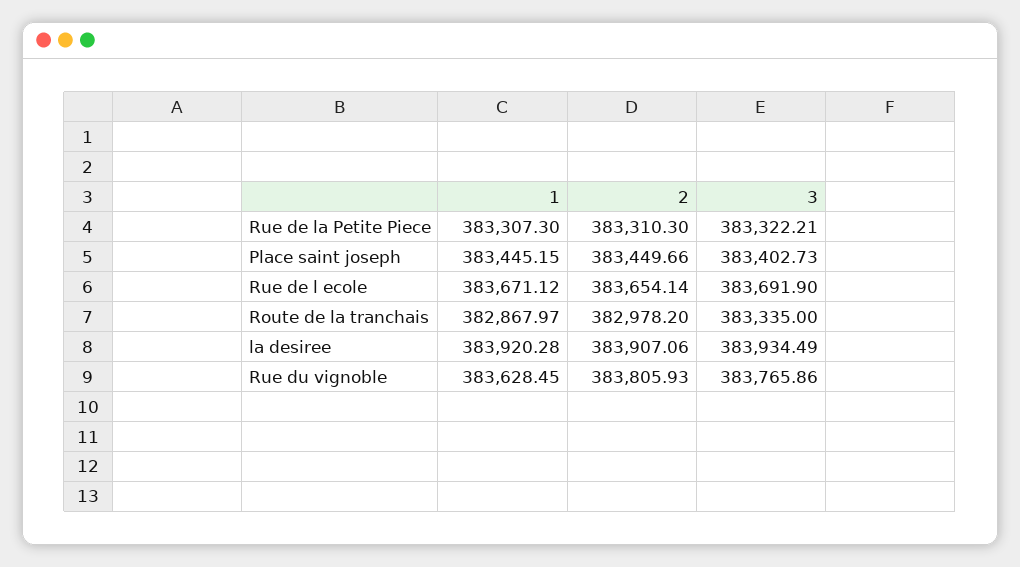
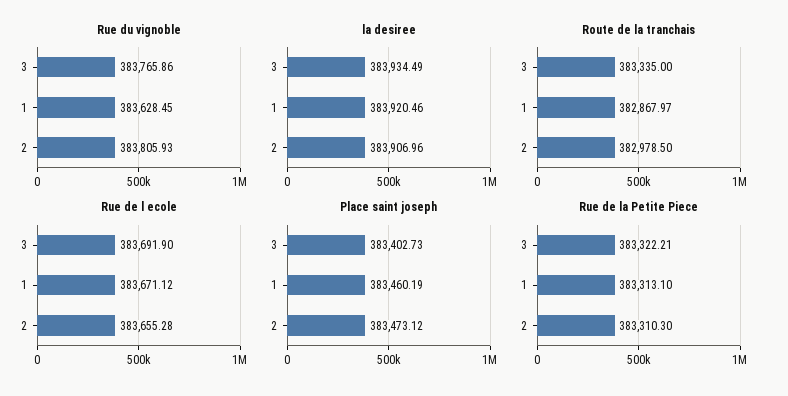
  {
    "Rue de la Petite Piece": {
-     "1": 383307.3,
+     "1": 383313.1,
      "2": 383310.3,
      "3": 383322.21
    },
    "Place saint joseph": {
-     "1": 383445.15,
+     "1": 383460.19,
-     "2": 383449.66,
+     "2": 383473.12,
      "3": 383402.73
    },
    "Rue de l ecole": {
      "1": 383671.12,
-     "2": 383654.14,
+     "2": 383655.28,
      "3": 383691.9
    },
    "Route de la tranchais": {
      "1": 382867.97,
-     "2": 382978.2,
+     "2": 382978.5,
      "3": 383335
    },
    "la desiree": {
-     "1": 383920.28,
+     "1": 383920.46,
-     "2": 383907.06,
+     "2": 383906.96,
      "3": 383934.49
    },
    "Rue du vignoble": {
      "1": 383628.45,
      "2": 383805.93,
      "3": 383765.86
    }
  }

